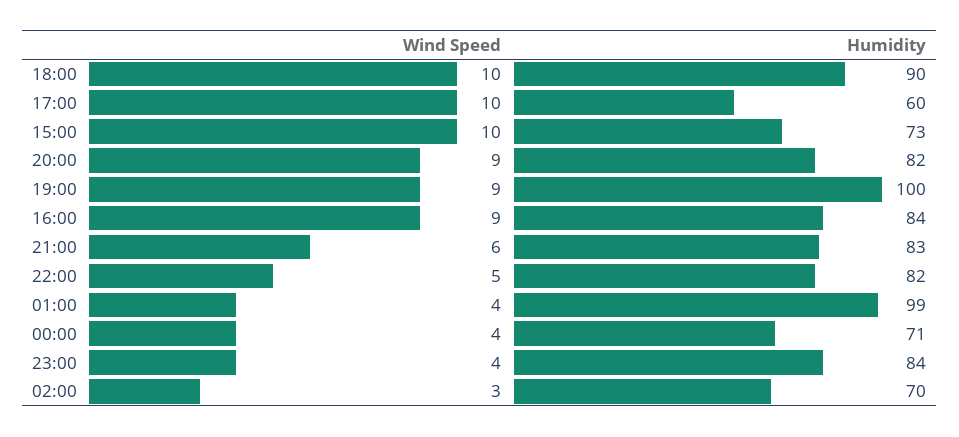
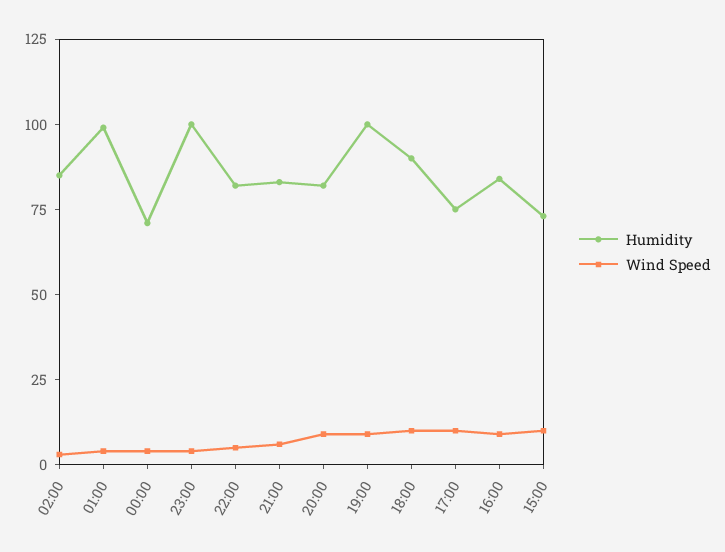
  {
    "Wind Speed": {
      "18:00": 10,
      "17:00": 10,
      "15:00": 10,
      "20:00": 9,
      "19:00": 9,
      "16:00": 9,
      "21:00": 6,
      "22:00": 5,
      "01:00": 4,
      "00:00": 4,
      "23:00": 4,
      "02:00": 3
    },
    "Humidity": {
      "18:00": 90,
-     "17:00": 60,
+     "17:00": 75,
      "15:00": 73,
      "20:00": 82,
      "19:00": 100,
      "16:00": 84,
      "21:00": 83,
      "22:00": 82,
      "01:00": 99,
      "00:00": 71,
-     "23:00": 84,
+     "23:00": 100,
-     "02:00": 70
+     "02:00": 85
    }
  }

